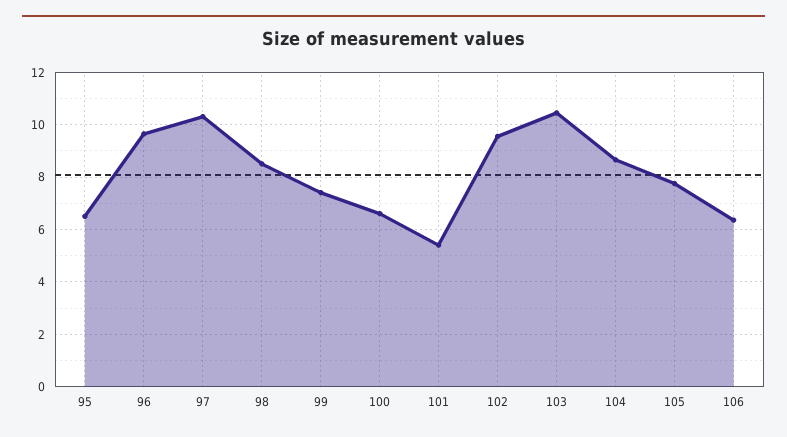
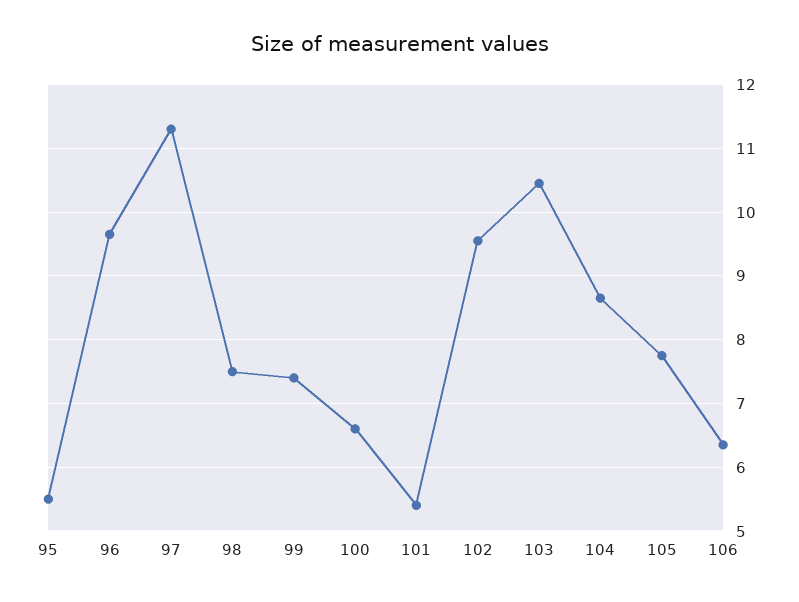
  {
-   "95": 6.5,
+   "95": 5.5,
    "96": 9.7,
-   "97": 10.25,
+   "97": 11.3,
-   "98": 8.5,
+   "98": 7.5,
    "99": 7.4,
    "100": 6.6,
    "101": 5.4,
    "102": 9.6,
    "103": 10.5,
    "104": 8.7,
    "105": 7.8,
    "106": 6.4
  }

